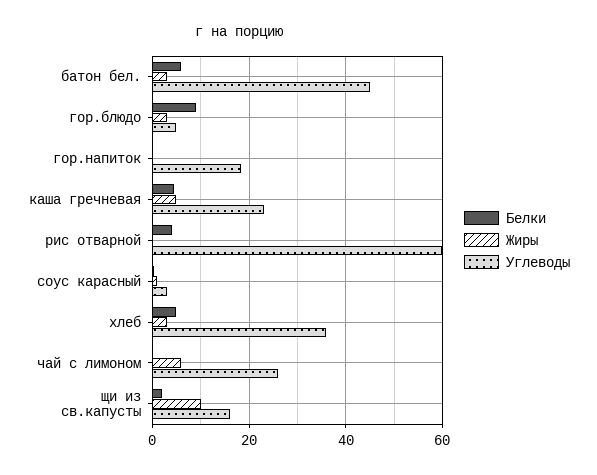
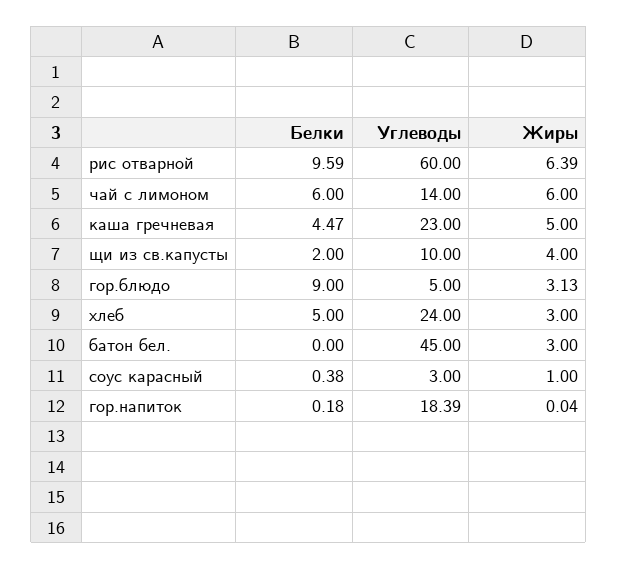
  {
    "Белки": {
-     "батон бел.": 6,
+     "батон бел.": 0,
      "гор.блюдо": 9,
      "гор.напиток": 0.18,
      "каша гречневая": 4.47,
-     "рис отварной": 4,
+     "рис отварной": 9.59,
      "соус карасный": 0.38,
      "хлеб": 5,
-     "чай с лимоном": 0,
+     "чай с лимоном": 6,
      "щи из св.капусты": 2
    },
    "Жиры": {
      "батон бел.": 3,
      "гор.блюдо": 3.13,
      "гор.напиток": 0.04,
      "каша гречневая": 5,
-     "рис отварной": 0,
+     "рис отварной": 6.39,
      "соус карасный": 1,
      "хлеб": 3,
      "чай с лимоном": 6,
-     "щи из св.капусты": 10
+     "щи из св.капусты": 4
    },
    "Углеводы": {
      "батон бел.": 45,
      "гор.блюдо": 5,
      "гор.напиток": 18.39,
      "каша гречневая": 23,
      "рис отварной": 60,
      "соус карасный": 3,
-     "хлеб": 36,
+     "хлеб": 24,
-     "чай с лимоном": 26,
+     "чай с лимоном": 14,
-     "щи из св.капусты": 16
+     "щи из св.капусты": 10
    }
  }

